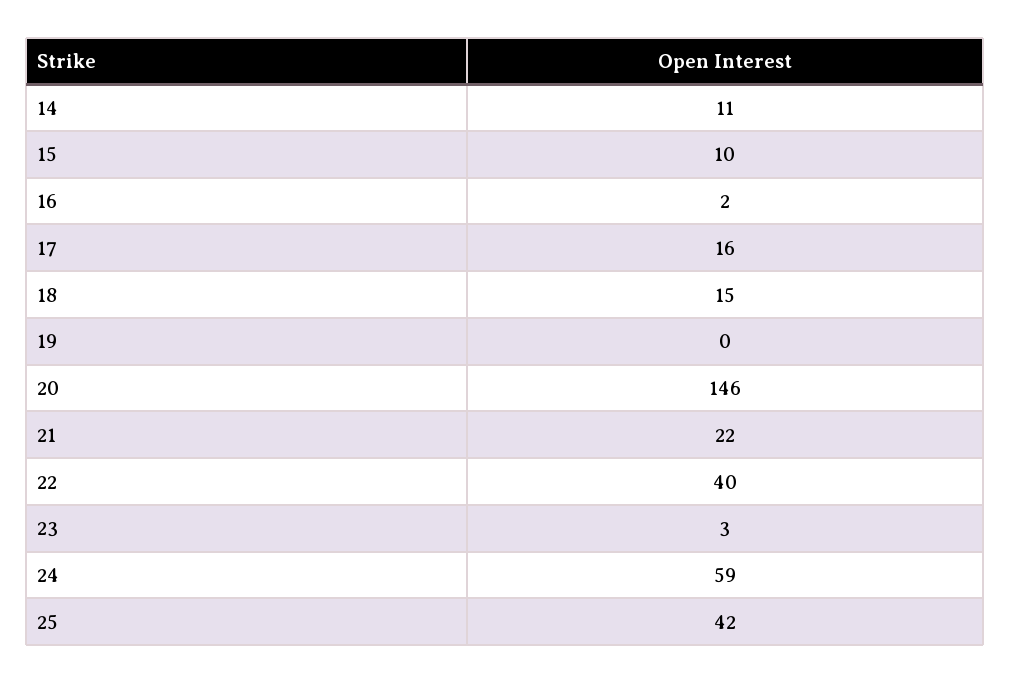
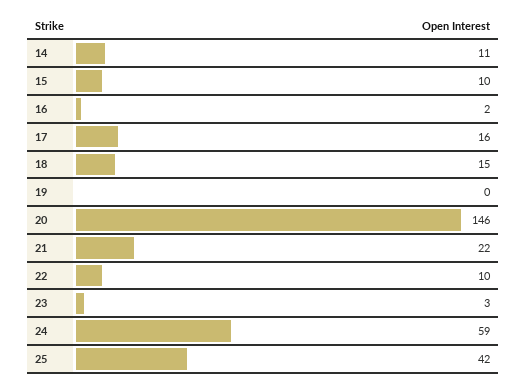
  {
    "14": 11,
    "15": 10,
    "16": 2,
    "17": 16,
    "18": 15,
    "19": 0,
    "20": 146,
    "21": 22,
-   "22": 40,
+   "22": 10,
    "23": 3,
    "24": 59,
    "25": 42
  }

